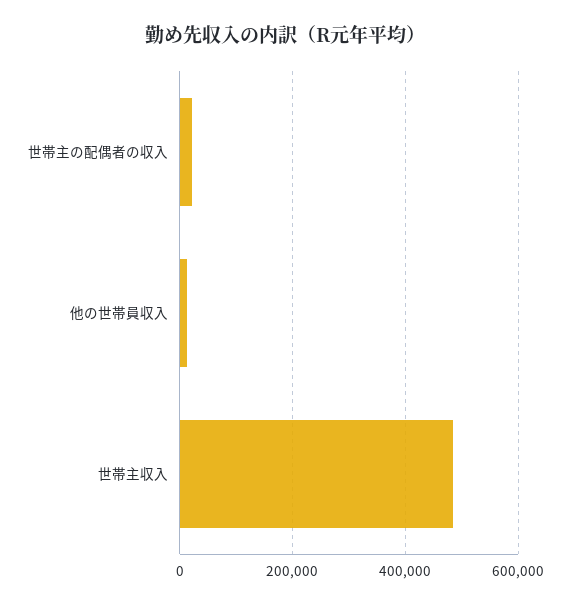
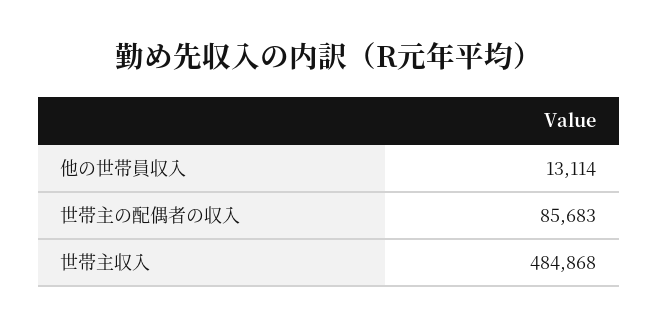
  {
-   "世帯主の配偶者の収入": 20000,
+   "世帯主の配偶者の収入": 85683,
    "他の世帯員収入": 13114,
    "世帯主収入": 484868
  }

